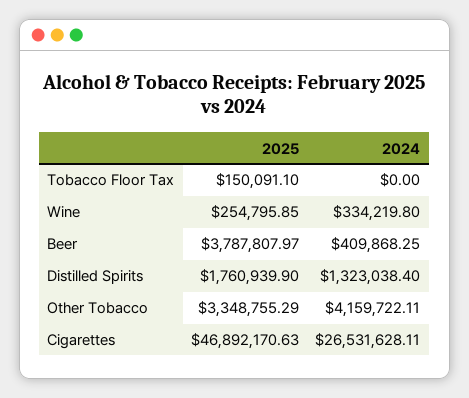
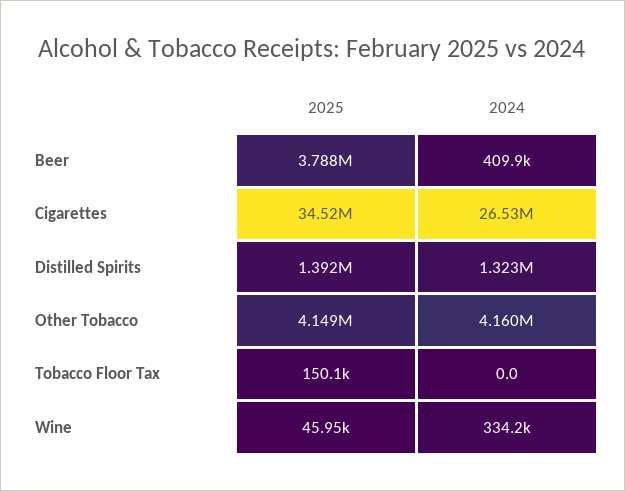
  {
    "2025": {
      "Tobacco Floor Tax": 150091.1,
-     "Wine": 254795.85,
+     "Wine": 45950,
      "Beer": 3787807.97,
-     "Distilled Spirits": 1760939.9,
+     "Distilled Spirits": 1392000,
-     "Other Tobacco": 3348755.29,
+     "Other Tobacco": 4149000,
-     "Cigarettes": 46892170.63
+     "Cigarettes": 34520000
    },
    "2024": {
      "Tobacco Floor Tax": 0,
      "Wine": 334219.8,
      "Beer": 409868.25,
      "Distilled Spirits": 1323038.4,
      "Other Tobacco": 4159722.11,
      "Cigarettes": 26531628.11
    }
  }

